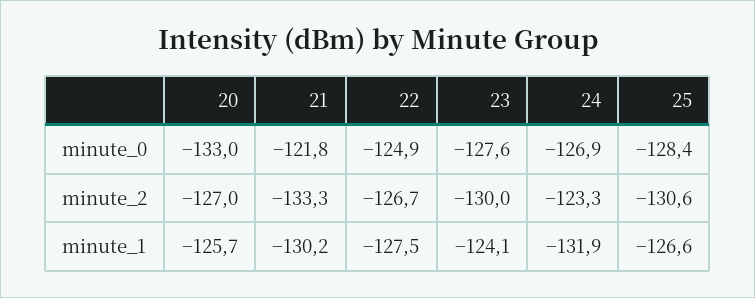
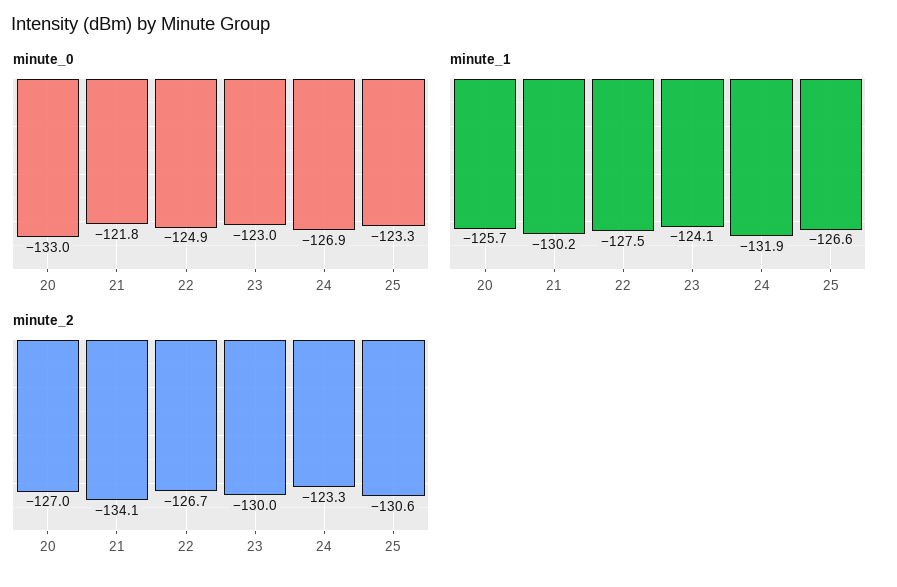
  {
    "minute_0": {
      "20": -133,
      "21": -121.8,
      "22": -124.9,
-     "23": -127.6,
+     "23": -123,
      "24": -126.9,
-     "25": -128.4
+     "25": -123.3
    },
    "minute_2": {
      "20": -127,
-     "21": -133.3,
+     "21": -134.1,
      "22": -126.7,
      "23": -130,
      "24": -123.3,
      "25": -130.6
    },
    "minute_1": {
      "20": -125.7,
      "21": -130.2,
      "22": -127.5,
      "23": -124.1,
      "24": -131.9,
      "25": -126.6
    }
  }

